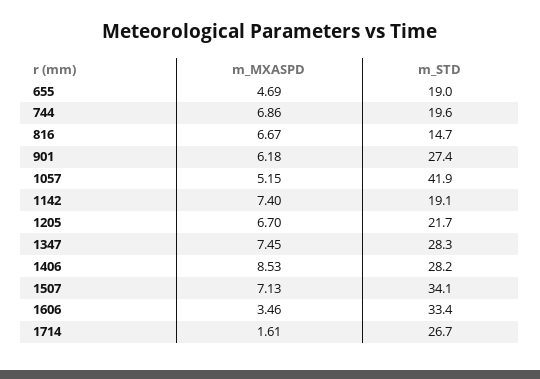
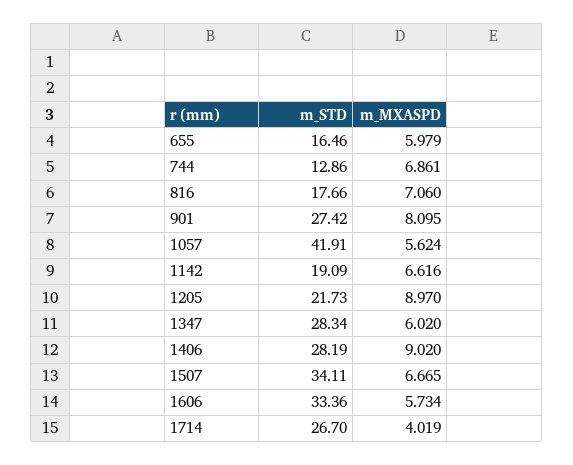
  {
    "m_MXASPD": {
-     "655": 4.69,
+     "655": 5.979,
      "744": 6.861,
-     "816": 6.67,
+     "816": 7.06,
-     "901": 6.18,
+     "901": 8.095,
-     "1057": 5.15,
+     "1057": 5.624,
-     "1142": 7.4,
+     "1142": 6.616,
-     "1205": 6.7,
+     "1205": 8.97,
-     "1347": 7.45,
+     "1347": 6.02,
-     "1406": 8.53,
+     "1406": 9.02,
-     "1507": 7.13,
+     "1507": 6.665,
-     "1606": 3.46,
+     "1606": 5.734,
-     "1714": 1.61
+     "1714": 4.019
    },
    "m_STD": {
-     "655": 19,
+     "655": 16.46,
-     "744": 19.6,
+     "744": 12.86,
-     "816": 14.7,
+     "816": 17.66,
      "901": 27.42,
      "1057": 41.91,
      "1142": 19.09,
      "1205": 21.73,
      "1347": 28.34,
      "1406": 28.19,
      "1507": 34.11,
      "1606": 33.36,
      "1714": 26.7
    }
  }

